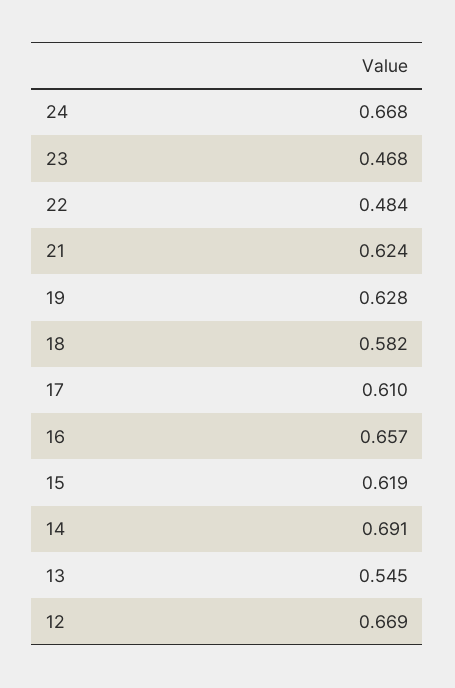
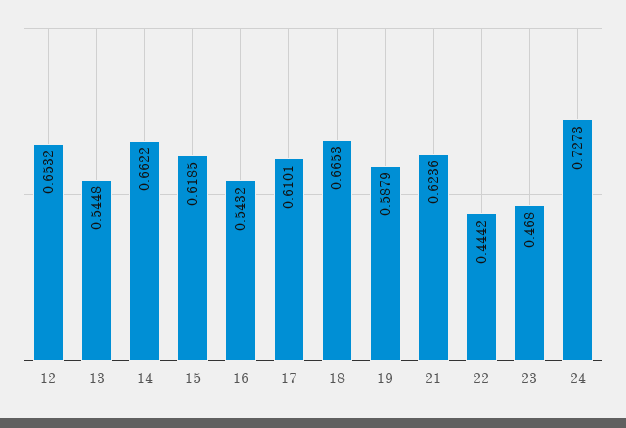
  {
-   "24": 0.668,
+   "24": 0.7273,
    "23": 0.468,
-   "22": 0.484,
+   "22": 0.4442,
    "21": 0.6236,
-   "19": 0.628,
+   "19": 0.5879,
-   "18": 0.582,
+   "18": 0.6653,
    "17": 0.6101,
-   "16": 0.657,
+   "16": 0.5432,
    "15": 0.6185,
-   "14": 0.691,
+   "14": 0.6622,
    "13": 0.5448,
-   "12": 0.669
+   "12": 0.6532
  }

